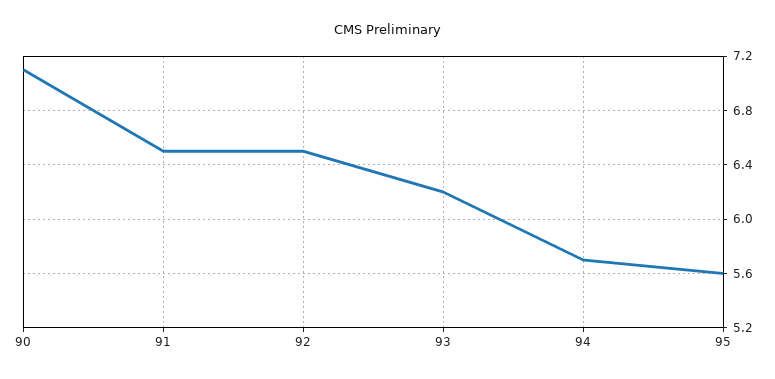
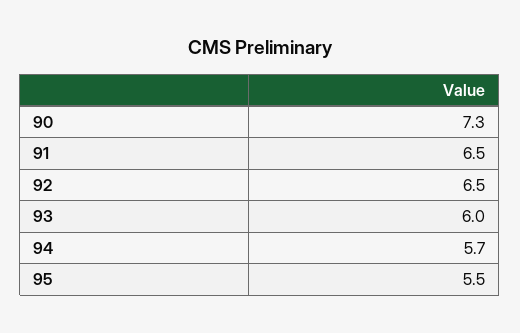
  {
-   "90": 7.1,
+   "90": 7.3,
    "91": 6.5,
    "92": 6.5,
-   "93": 6.2,
+   "93": 6,
    "94": 5.7,
-   "95": 5.6
+   "95": 5.5
  }

